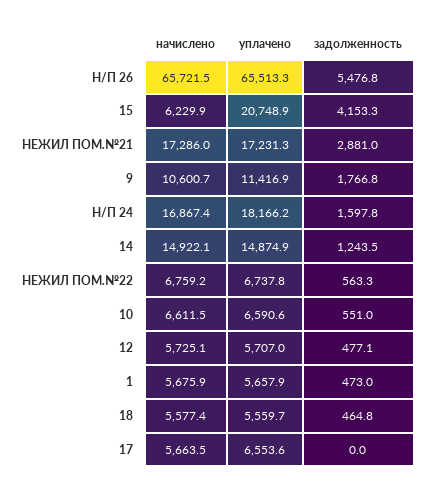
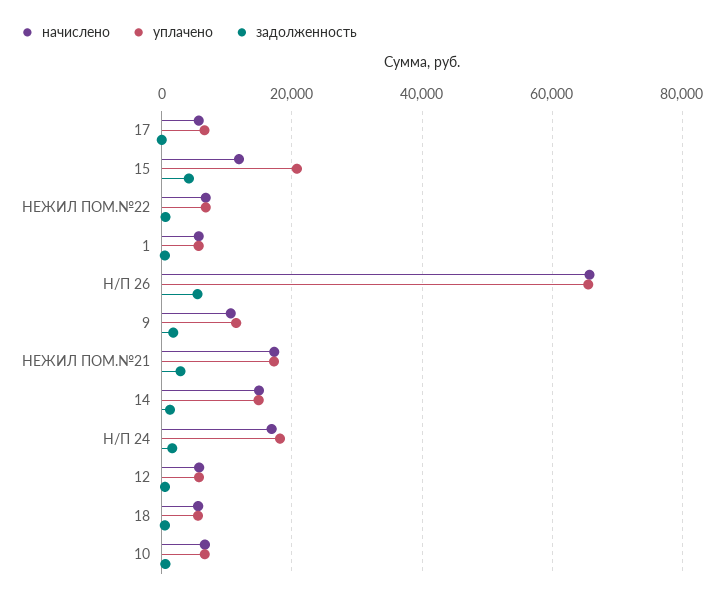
  {
    "начислено": {
      "Н/П 26": 65721.5,
-     "15": 6229.9,
+     "15": 12000,
      "НЕЖИЛ ПОМ.№21": 17286,
      "9": 10600.7,
      "Н/П 24": 16867.4,
      "14": 14922.1,
      "НЕЖИЛ ПОМ.№22": 6759.2,
      "10": 6611.5,
      "12": 5725.1,
      "1": 5675.9,
      "18": 5577.4,
      "17": 5663.5
    },
    "уплачено": {
      "Н/П 26": 65513.3,
      "15": 20748.9,
      "НЕЖИЛ ПОМ.№21": 17231.3,
      "9": 11416.9,
      "Н/П 24": 18166.2,
      "14": 14874.9,
      "НЕЖИЛ ПОМ.№22": 6737.8,
      "10": 6590.6,
      "12": 5707,
      "1": 5657.9,
      "18": 5559.7,
      "17": 6553.6
    },
    "задолженность": {
      "Н/П 26": 5476.8,
      "15": 4153.3,
      "НЕЖИЛ ПОМ.№21": 2881,
      "9": 1766.8,
      "Н/П 24": 1597.8,
      "14": 1243.5,
      "НЕЖИЛ ПОМ.№22": 563.3,
      "10": 551,
      "12": 477.1,
      "1": 473,
      "18": 464.8,
      "17": 0
    }
  }

